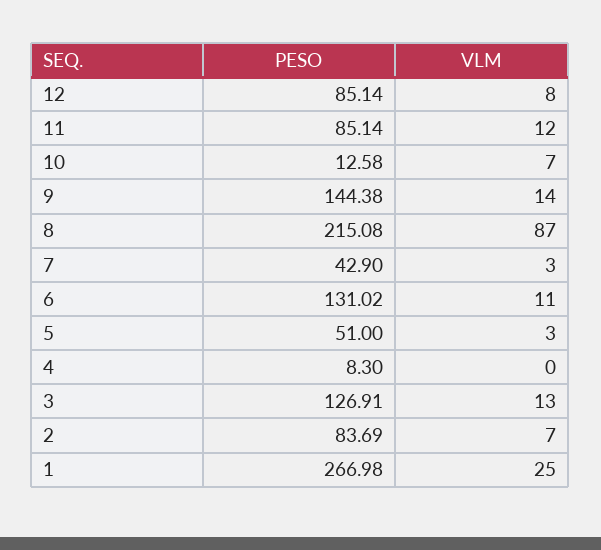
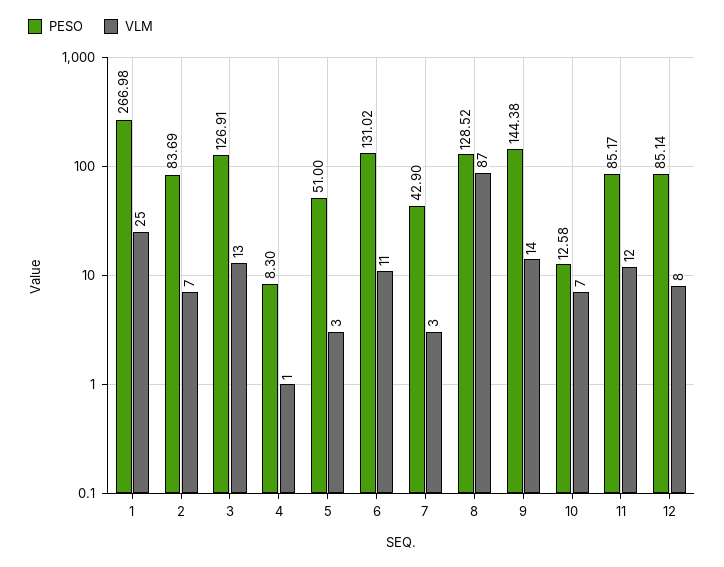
  {
    "PESO": {
      "12": 85.14,
-     "11": 85.14,
+     "11": 85.17,
      "10": 12.58,
      "9": 144.38,
-     "8": 215.08,
+     "8": 128.52,
      "7": 42.9,
      "6": 131.02,
      "5": 51,
      "4": 8.3,
      "3": 126.91,
      "2": 83.69,
      "1": 266.98
    },
    "VLM": {
      "12": 8,
      "11": 12,
      "10": 7,
      "9": 14,
      "8": 87,
      "7": 3,
      "6": 11,
      "5": 3,
-     "4": 0,
+     "4": 1,
      "3": 13,
      "2": 7,
      "1": 25
    }
  }

